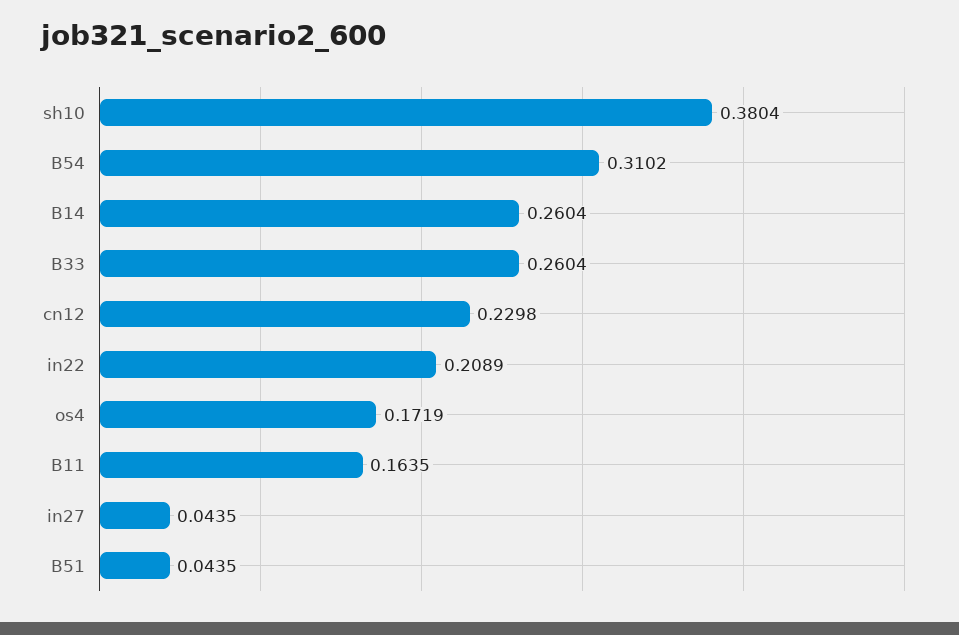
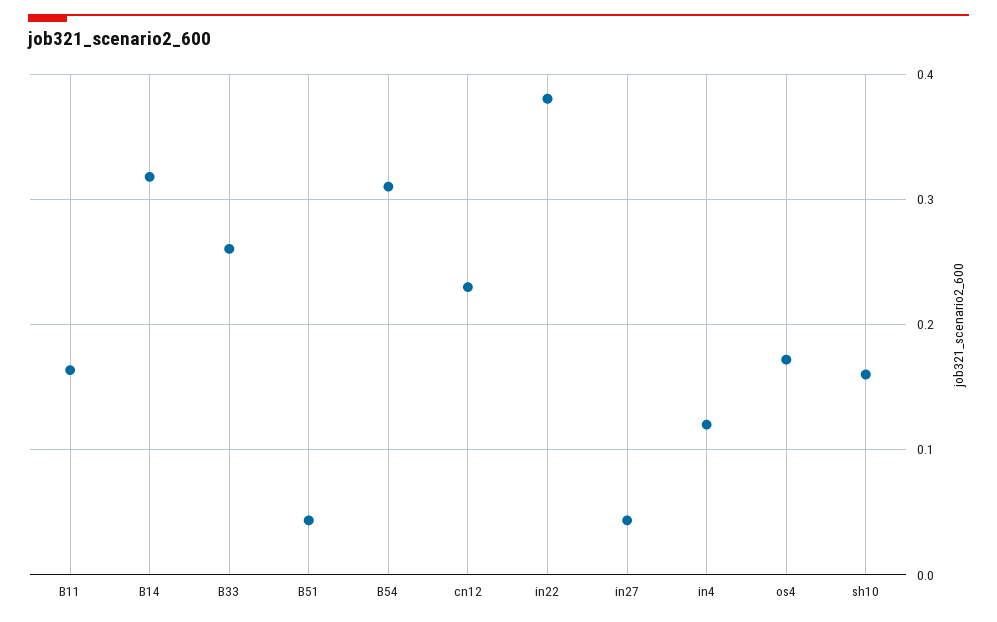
  {
-   "sh10": 0.3804,
+   "sh10": 0.16,
    "B54": 0.3102,
-   "B14": 0.2604,
+   "B14": 0.32,
    "B33": 0.2604,
    "cn12": 0.2298,
-   "in22": 0.2089,
+   "in22": 0.38,
    "os4": 0.1719,
    "B11": 0.1635,
    "in27": 0.0435,
-   "B51": 0.0435
+   "B51": 0.0435,
+   "in4": 0.12
  }

